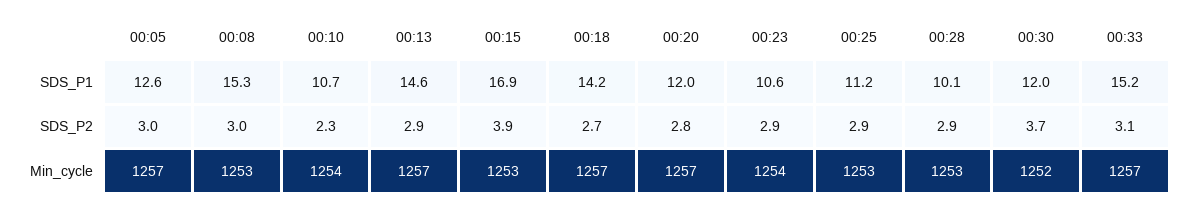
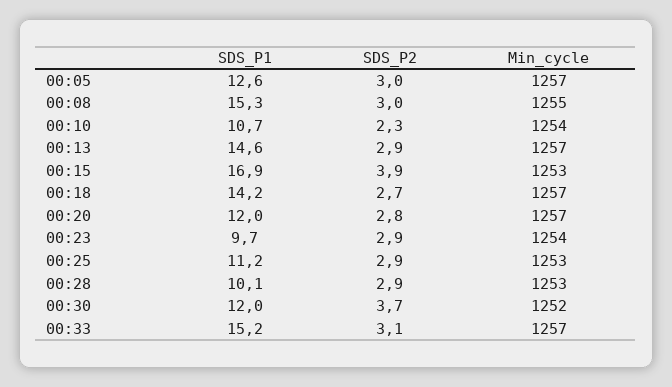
  {
    "00:05": {
      "SDS_P1": 12.6,
      "SDS_P2": 3,
      "Min_cycle": 1257
    },
    "00:08": {
      "SDS_P1": 15.3,
      "SDS_P2": 3,
-     "Min_cycle": 1253
+     "Min_cycle": 1255
    },
    "00:10": {
      "SDS_P1": 10.7,
      "SDS_P2": 2.3,
      "Min_cycle": 1254
    },
    "00:13": {
      "SDS_P1": 14.6,
      "SDS_P2": 2.9,
      "Min_cycle": 1257
    },
    "00:15": {
      "SDS_P1": 16.9,
      "SDS_P2": 3.9,
      "Min_cycle": 1253
    },
    "00:18": {
      "SDS_P1": 14.2,
      "SDS_P2": 2.7,
      "Min_cycle": 1257
    },
    "00:20": {
      "SDS_P1": 12,
      "SDS_P2": 2.8,
      "Min_cycle": 1257
    },
    "00:23": {
-     "SDS_P1": 10.6,
+     "SDS_P1": 9.7,
      "SDS_P2": 2.9,
      "Min_cycle": 1254
    },
    "00:25": {
      "SDS_P1": 11.2,
      "SDS_P2": 2.9,
      "Min_cycle": 1253
    },
    "00:28": {
      "SDS_P1": 10.1,
      "SDS_P2": 2.9,
      "Min_cycle": 1253
    },
    "00:30": {
      "SDS_P1": 12,
      "SDS_P2": 3.7,
      "Min_cycle": 1252
    },
    "00:33": {
      "SDS_P1": 15.2,
      "SDS_P2": 3.1,
      "Min_cycle": 1257
    }
  }

